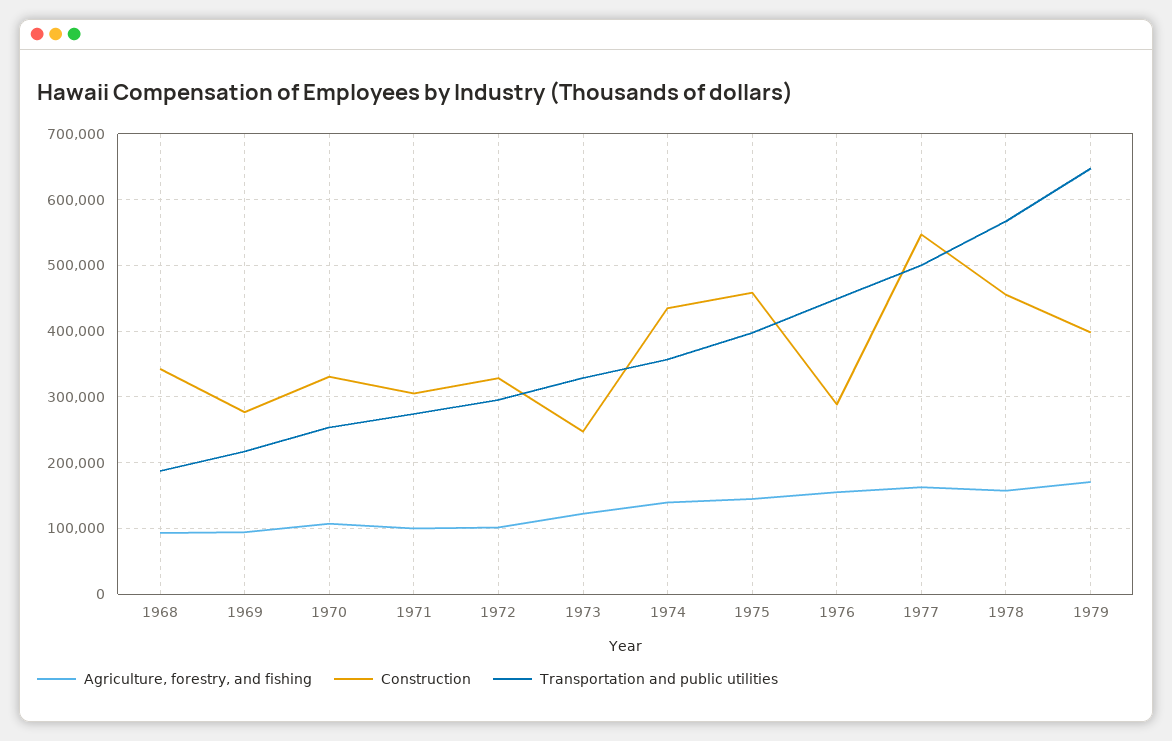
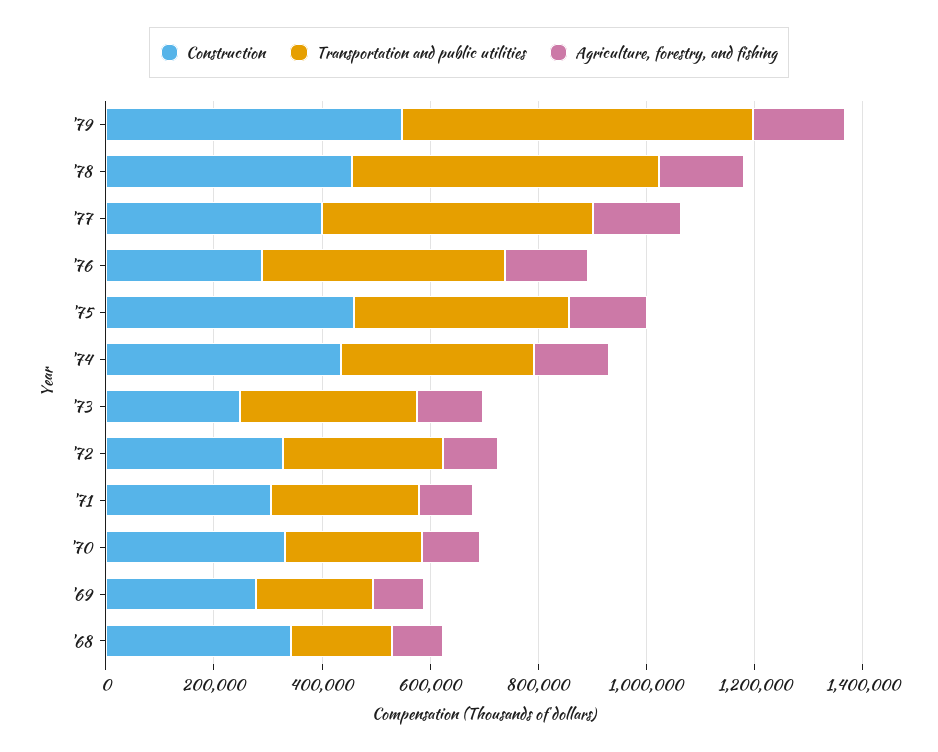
  {
    "Agriculture, forestry, and fishing": {
      "1968": 90000,
      "1969": 90000,
      "1970": 110000,
      "1971": 100000,
      "1972": 100000,
      "1973": 120000,
      "1974": 140000,
      "1975": 140000,
      "1976": 160000,
      "1977": 160000,
      "1978": 160000,
      "1979": 170000
    },
    "Construction": {
      "1968": 340000,
      "1969": 280000,
      "1970": 330000,
      "1971": 310000,
      "1972": 330000,
      "1973": 250000,
      "1974": 430000,
      "1975": 460000,
      "1976": 290000,
-     "1977": 550000,
+     "1977": 400000,
      "1978": 460000,
-     "1979": 400000
+     "1979": 550000
    },
    "Transportation and public utilities": {
      "1968": 190000,
      "1969": 220000,
      "1970": 250000,
      "1971": 270000,
      "1972": 300000,
      "1973": 330000,
      "1974": 360000,
      "1975": 400000,
      "1976": 450000,
      "1977": 500000,
      "1978": 570000,
      "1979": 650000
    }
  }

